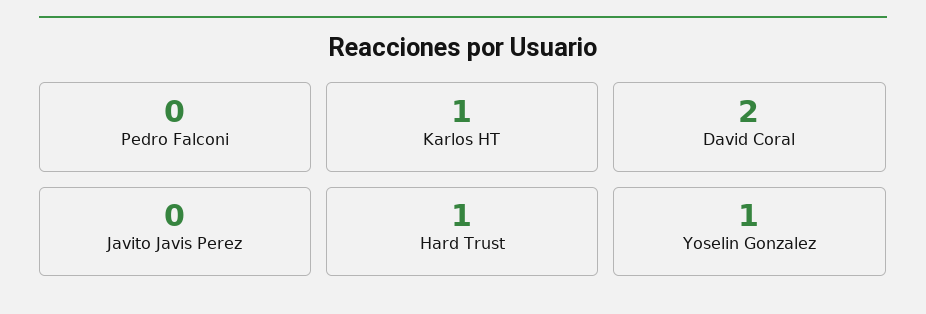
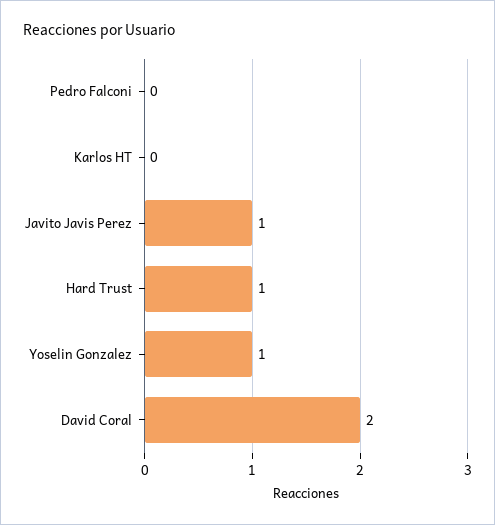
  {
    "Pedro Falconi": 0,
-   "Karlos HT": 1,
+   "Karlos HT": 0,
    "David Coral": 2,
-   "Javito Javis Perez": 0,
+   "Javito Javis Perez": 1,
    "Hard Trust": 1,
    "Yoselin Gonzalez": 1
  }

